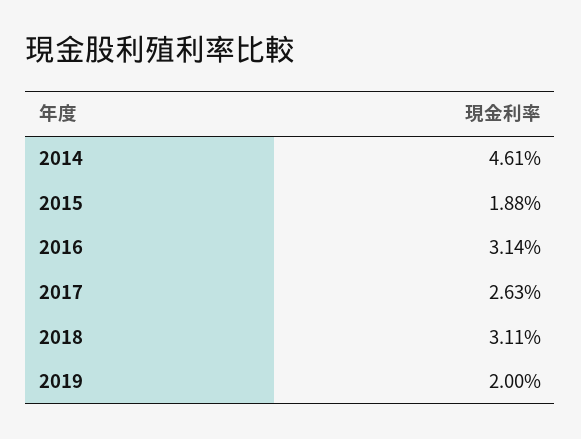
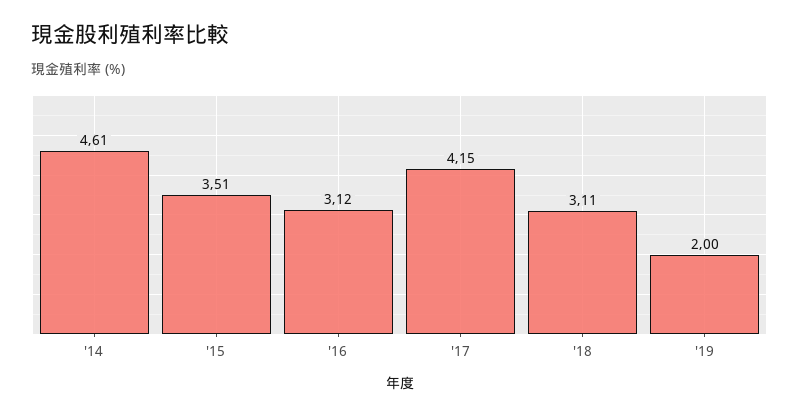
  {
    "2014": 4.61,
-   "2015": 1.88,
+   "2015": 3.51,
-   "2016": 3.14,
+   "2016": 3.12,
-   "2017": 2.63,
+   "2017": 4.15,
    "2018": 3.11,
    "2019": 2
  }

